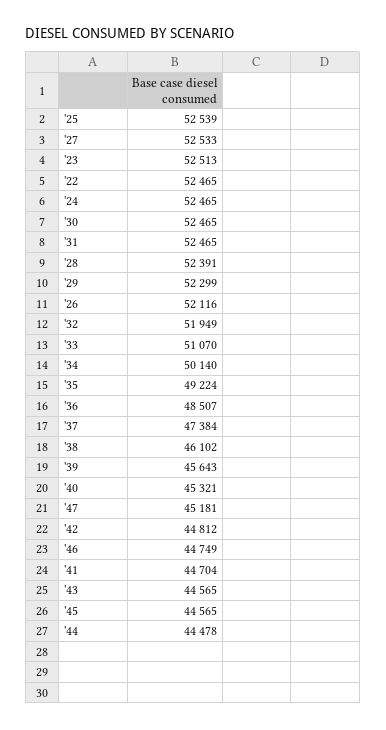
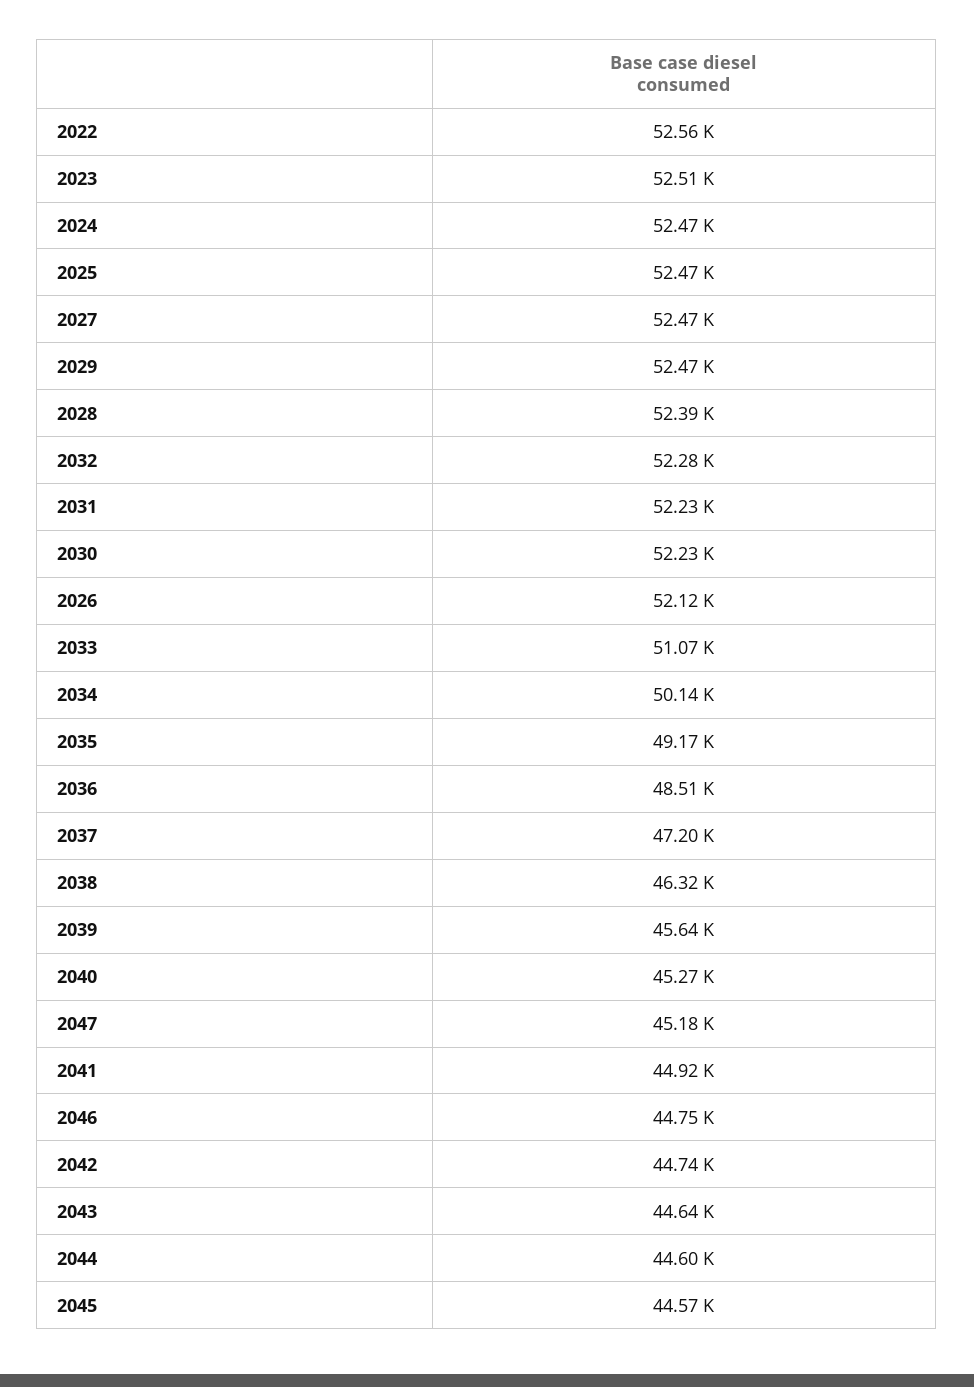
  {
-   "'25": 52539,
+   "'25": 52470,
-   "'27": 52533,
+   "'27": 52470,
    "'23": 52513,
-   "'22": 52465,
+   "'22": 52560,
    "'24": 52465,
-   "'30": 52465,
+   "'30": 52230,
-   "'31": 52465,
+   "'31": 52230,
    "'28": 52391,
-   "'29": 52299,
+   "'29": 52470,
    "'26": 52116,
-   "'32": 51949,
+   "'32": 52280,
    "'33": 51070,
    "'34": 50140,
-   "'35": 49224,
+   "'35": 49170,
    "'36": 48507,
-   "'37": 47384,
+   "'37": 47200,
-   "'38": 46102,
+   "'38": 46320,
    "'39": 45643,
-   "'40": 45321,
+   "'40": 45270,
    "'47": 45181,
-   "'42": 44812,
+   "'42": 44740,
    "'46": 44749,
-   "'41": 44704,
+   "'41": 44920,
-   "'43": 44565,
+   "'43": 44640,
    "'45": 44565,
-   "'44": 44478
+   "'44": 44600
  }

